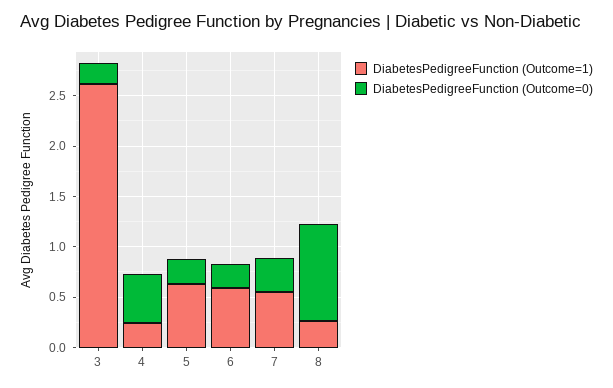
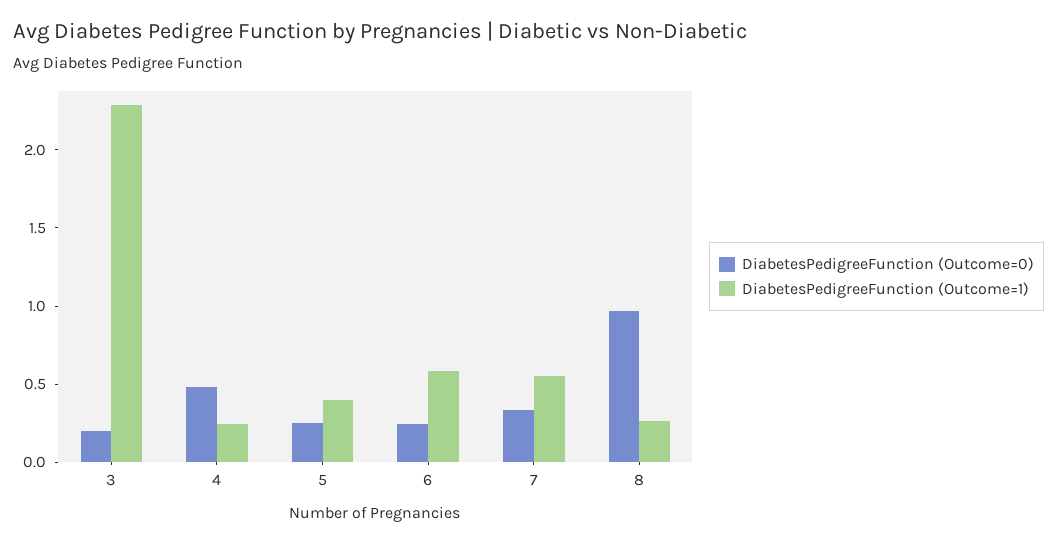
  {
    "DiabetesPedigreeFunction (Outcome=1)": {
-     "3": 2.6,
+     "3": 2.3,
      "4": 0.2,
-     "5": 0.6,
+     "5": 0.4,
      "6": 0.6,
      "7": 0.6,
      "8": 0.3
    },
    "DiabetesPedigreeFunction (Outcome=0)": {
      "3": 0.2,
      "4": 0.5,
      "5": 0.3,
      "6": 0.2,
      "7": 0.3,
      "8": 1
    }
  }

